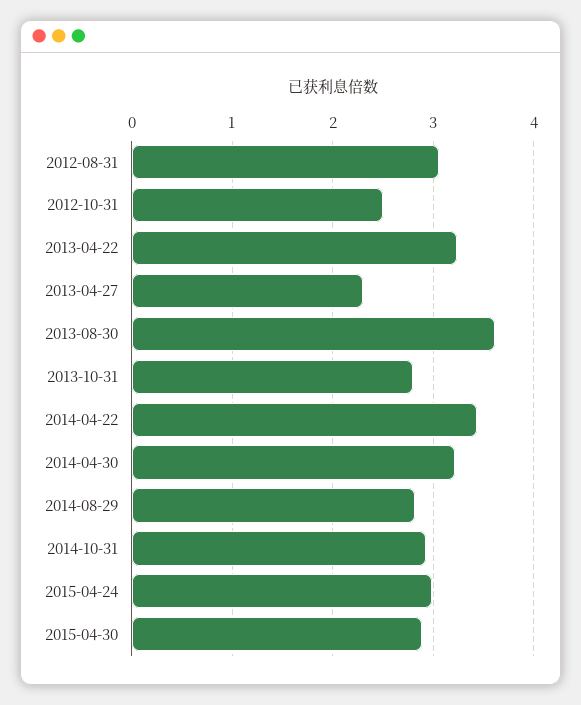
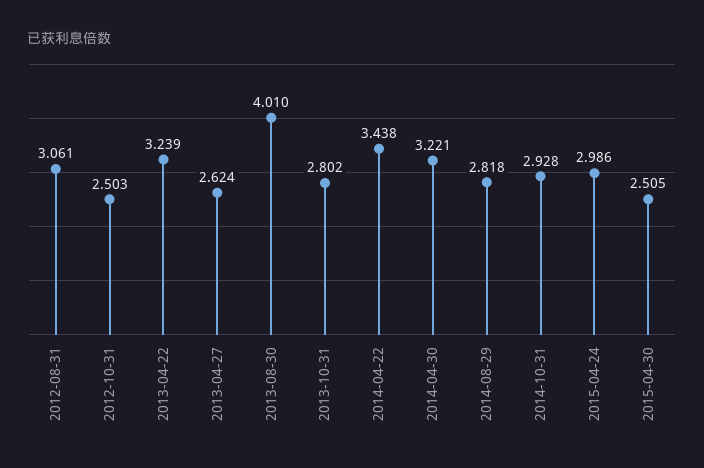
  {
    "2012-08-31": 3.061,
    "2012-10-31": 2.503,
    "2013-04-22": 3.239,
-   "2013-04-27": 2.3,
+   "2013-04-27": 2.624,
-   "2013-08-30": 3.6,
+   "2013-08-30": 4.01,
    "2013-10-31": 2.802,
    "2014-04-22": 3.438,
    "2014-04-30": 3.221,
    "2014-08-29": 2.818,
    "2014-10-31": 2.928,
    "2015-04-24": 2.986,
-   "2015-04-30": 2.9
+   "2015-04-30": 2.505
  }

